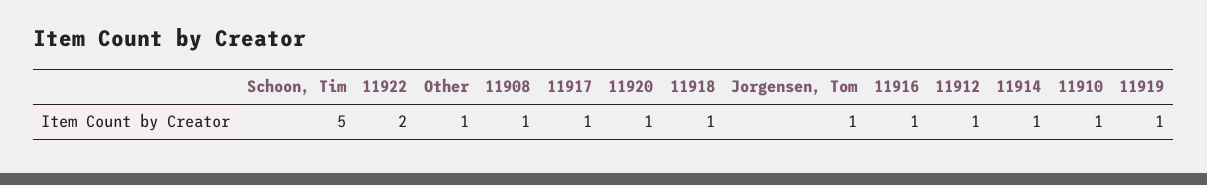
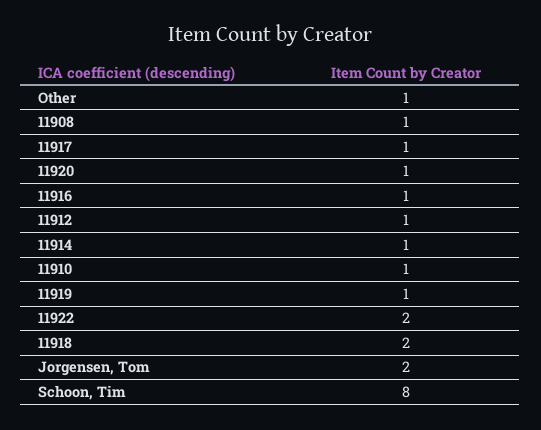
  {
-   "Schoon, Tim": 5,
+   "Schoon, Tim": 8,
    "11922": 2,
    "Other": 1,
    "11908": 1,
    "11917": 1,
    "11920": 1,
-   "11918": 1,
+   "11918": 2,
-   "Jorgensen, Tom": 1,
+   "Jorgensen, Tom": 2,
    "11916": 1,
    "11912": 1,
    "11914": 1,
    "11910": 1,
    "11919": 1
  }

